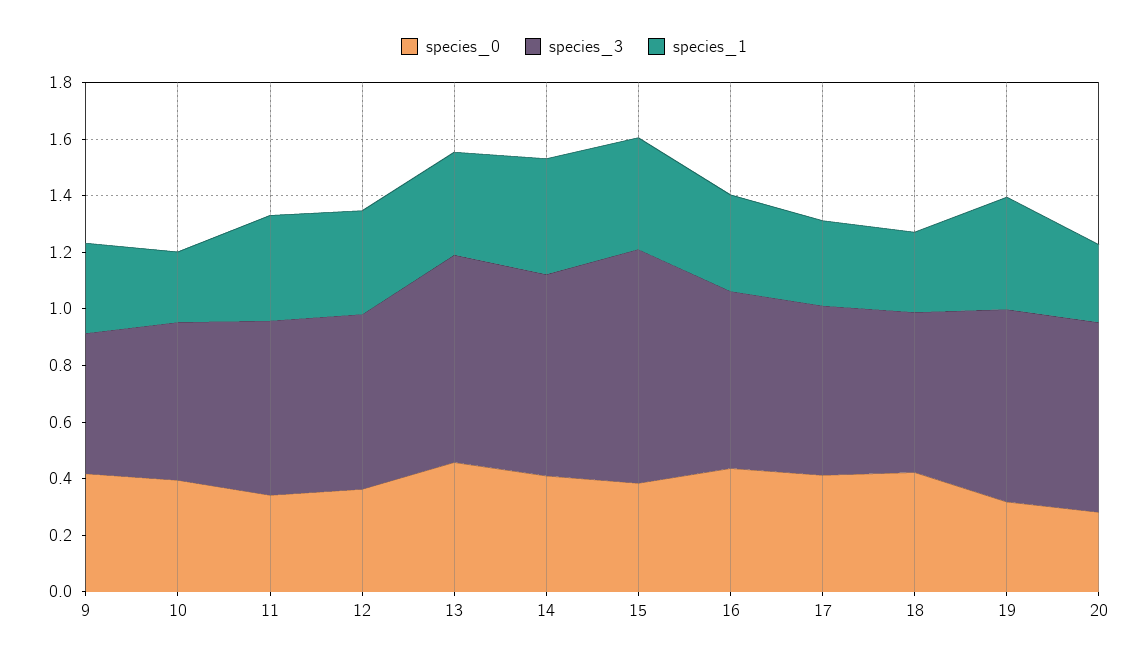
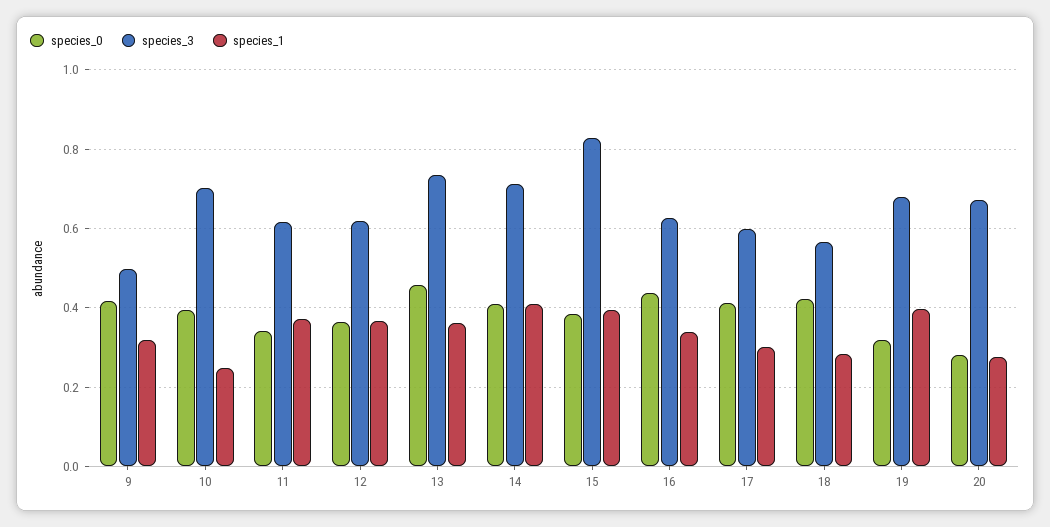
  {
    "species_0": {
      "9": 0.42,
      "10": 0.4,
      "11": 0.34,
      "12": 0.36,
      "13": 0.46,
      "14": 0.4,
      "15": 0.38,
      "16": 0.44,
      "17": 0.42,
      "18": 0.42,
      "19": 0.32,
      "20": 0.28
    },
    "species_3": {
      "9": 0.5,
-     "10": 0.55,
+     "10": 0.7,
      "11": 0.62,
      "12": 0.62,
      "13": 0.74,
      "14": 0.72,
      "15": 0.82,
      "16": 0.62,
      "17": 0.6,
      "18": 0.56,
      "19": 0.68,
      "20": 0.68
    },
    "species_1": {
      "9": 0.32,
      "10": 0.24,
      "11": 0.38,
      "12": 0.36,
      "13": 0.36,
      "14": 0.4,
      "15": 0.4,
      "16": 0.34,
      "17": 0.3,
      "18": 0.28,
      "19": 0.4,
      "20": 0.28
    }
  }

